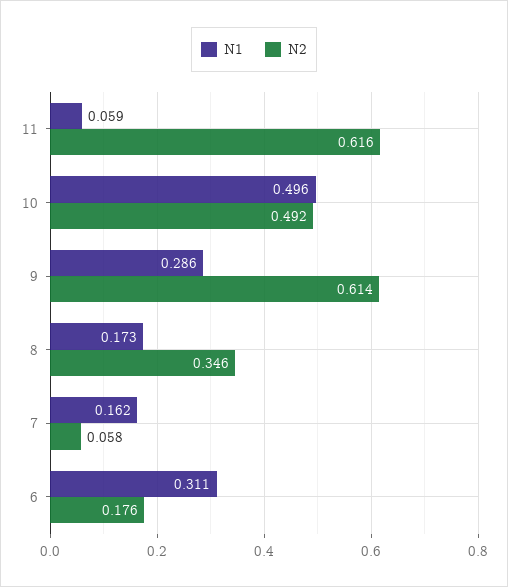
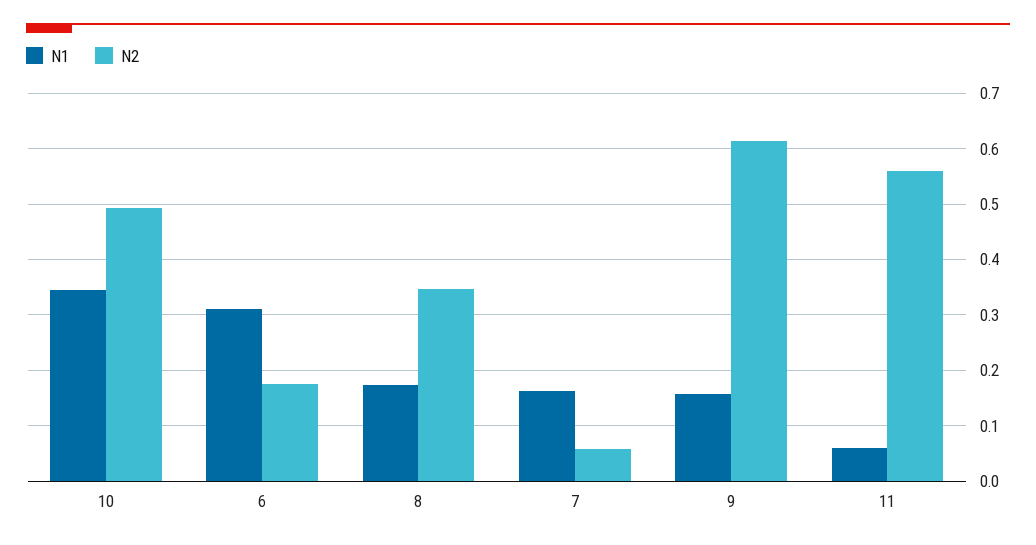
  {
    "N1": {
      "11": 0.059,
-     "10": 0.496,
+     "10": 0.34,
-     "9": 0.286,
+     "9": 0.16,
      "8": 0.173,
      "7": 0.162,
      "6": 0.311
    },
    "N2": {
-     "11": 0.616,
+     "11": 0.56,
      "10": 0.492,
      "9": 0.614,
      "8": 0.346,
      "7": 0.058,
      "6": 0.176
    }
  }

